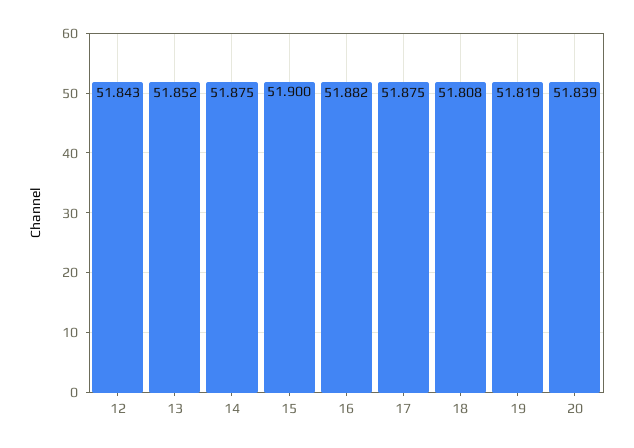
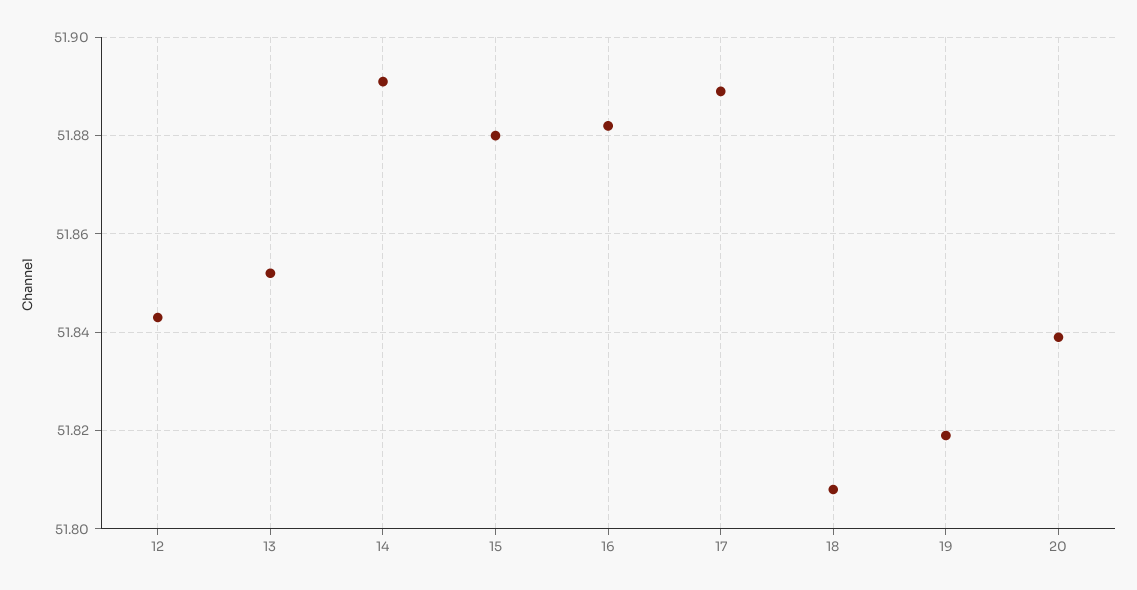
  {
    "12": 51.843,
    "13": 51.852,
-   "14": 51.875,
+   "14": 51.89,
-   "15": 51.9,
+   "15": 51.88,
    "16": 51.882,
-   "17": 51.875,
+   "17": 51.89,
    "18": 51.808,
    "19": 51.819,
    "20": 51.839
  }

